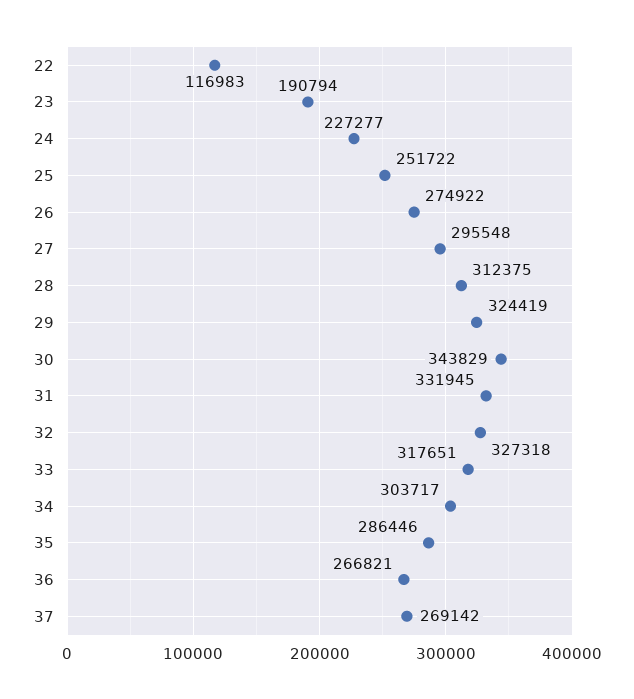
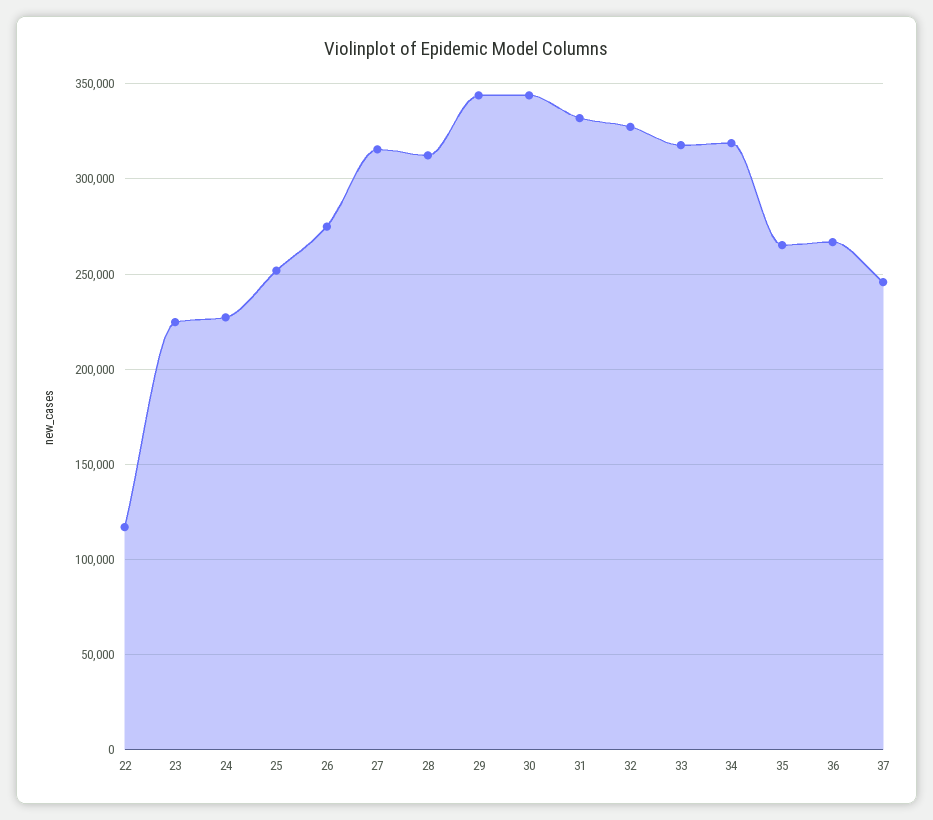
  {
    "22": 116983,
-   "23": 190794,
+   "23": 225000,
    "24": 227277,
    "25": 251722,
    "26": 274922,
-   "27": 295548,
+   "27": 315000,
    "28": 312375,
-   "29": 324419,
+   "29": 345000,
    "30": 343829,
    "31": 331945,
    "32": 327318,
    "33": 317651,
-   "34": 303717,
+   "34": 320000,
-   "35": 286446,
+   "35": 265000,
    "36": 266821,
-   "37": 269142
+   "37": 245000
  }

